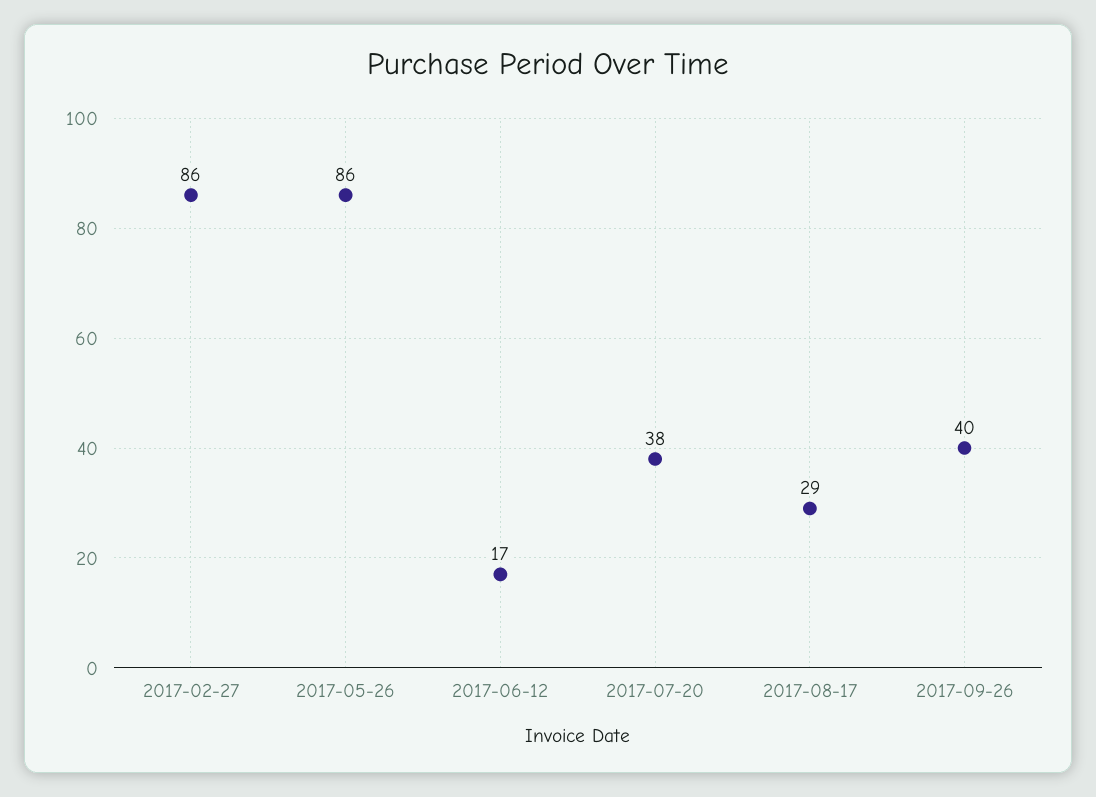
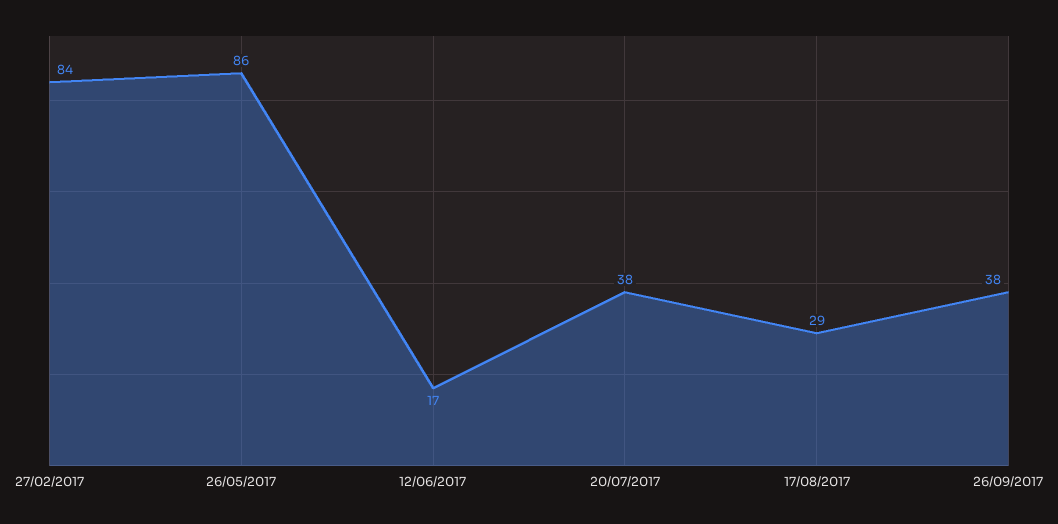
  {
-   "2017-02-27": 86,
+   "2017-02-27": 84,
    "2017-05-26": 86,
    "2017-06-12": 17,
    "2017-07-20": 38,
    "2017-08-17": 29,
-   "2017-09-26": 40
+   "2017-09-26": 38
  }

